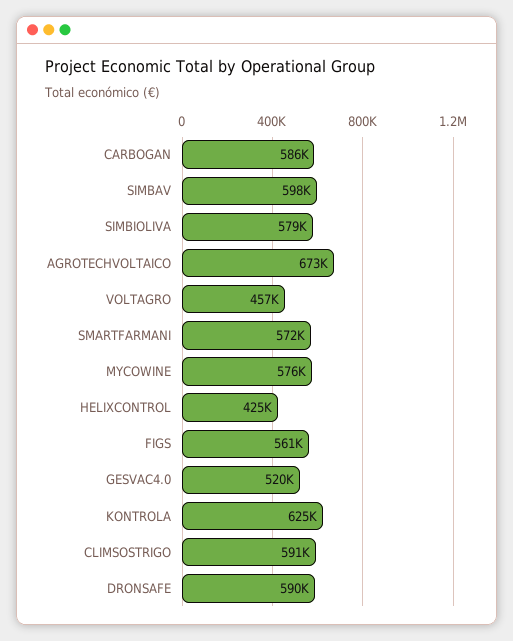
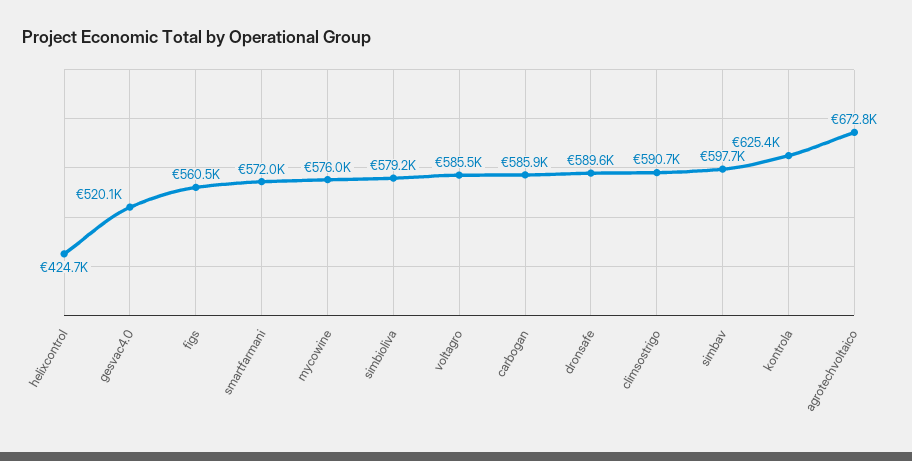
  {
    "CARBOGAN": 585900,
    "SIMBAV": 597700,
    "SIMBIOLIVA": 579200,
    "AGROTECHVOLTAICO": 672800,
-   "VOLTAGRO": 457000,
+   "VOLTAGRO": 585500,
    "SMARTFARMANI": 572000,
    "MYCOWINE": 576000,
    "HELIXCONTROL": 424700,
    "FIGS": 560500,
    "GESVAC4.0": 520100,
    "KONTROLA": 625400,
    "CLIMSOSTRIGO": 590700,
    "DRONSAFE": 589600
  }

